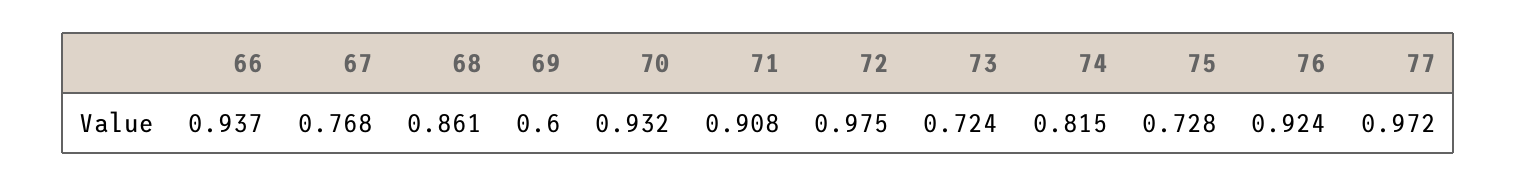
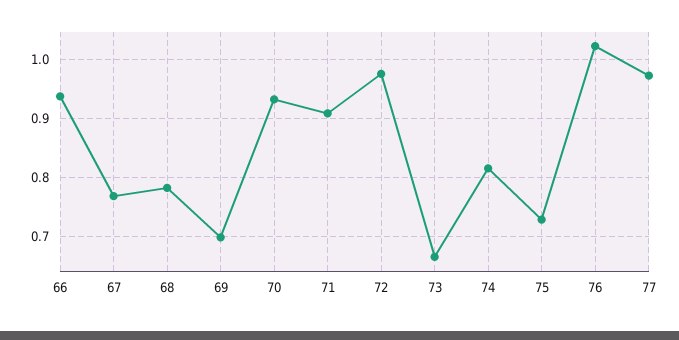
  {
    "66": 0.937,
    "67": 0.768,
-   "68": 0.861,
+   "68": 0.78,
-   "69": 0.6,
+   "69": 0.7,
    "70": 0.932,
    "71": 0.908,
    "72": 0.975,
-   "73": 0.724,
+   "73": 0.66,
    "74": 0.815,
    "75": 0.728,
-   "76": 0.924,
+   "76": 1.02,
    "77": 0.972
  }

